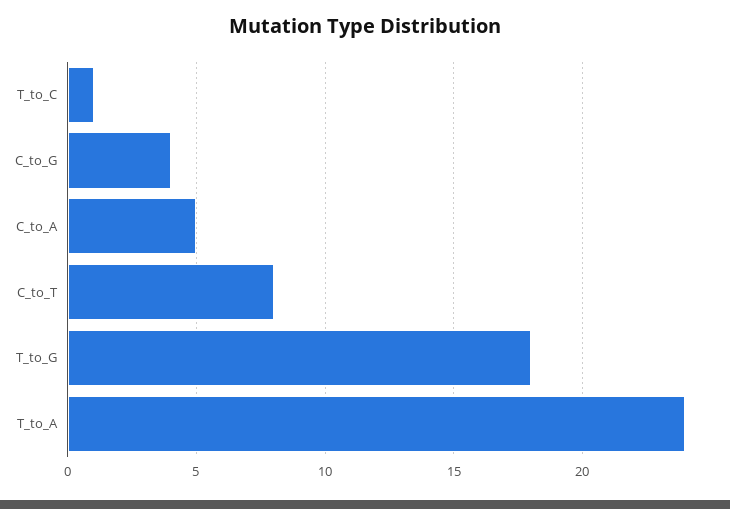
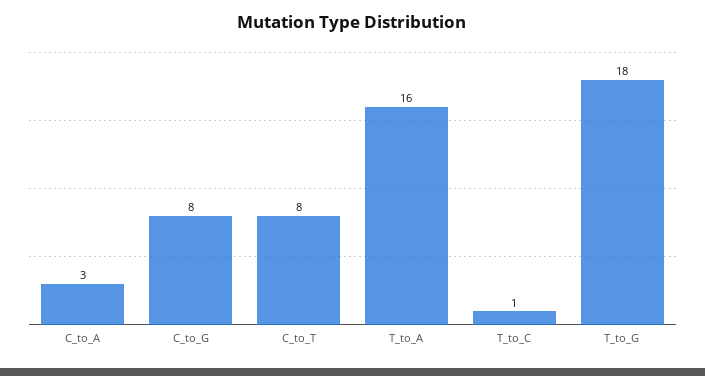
  {
    "T_to_C": 1,
-   "C_to_G": 4,
+   "C_to_G": 8,
-   "C_to_A": 5,
+   "C_to_A": 3,
    "C_to_T": 8,
    "T_to_G": 18,
-   "T_to_A": 24
+   "T_to_A": 16
  }

